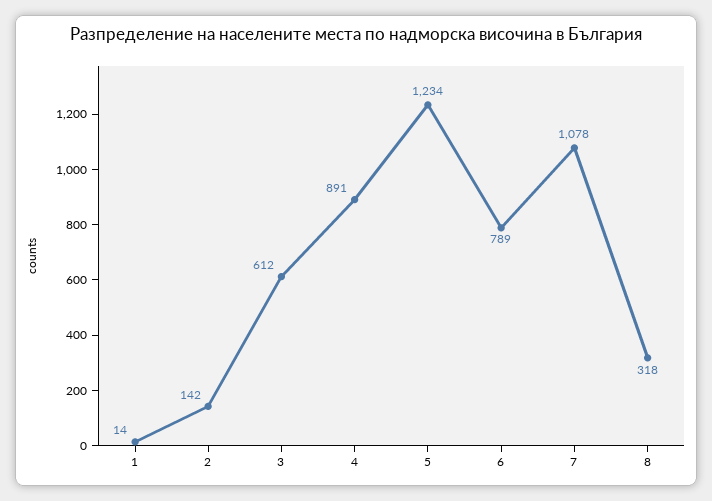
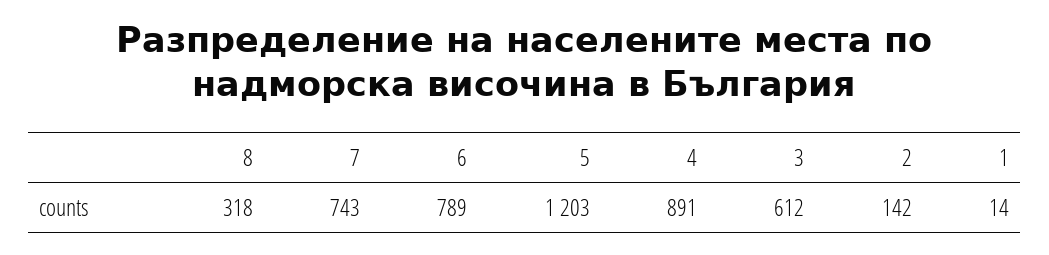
  {
    "1": 14,
    "2": 142,
    "3": 612,
    "4": 891,
-   "5": 1234,
+   "5": 1203,
    "6": 789,
-   "7": 1078,
+   "7": 743,
    "8": 318
  }

